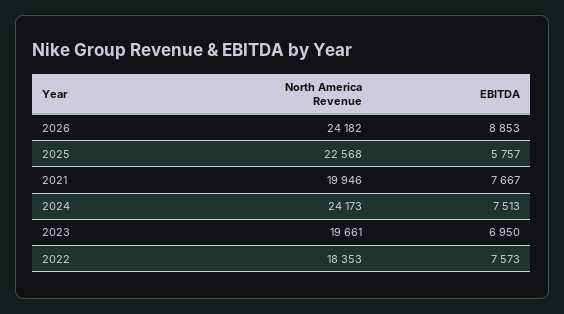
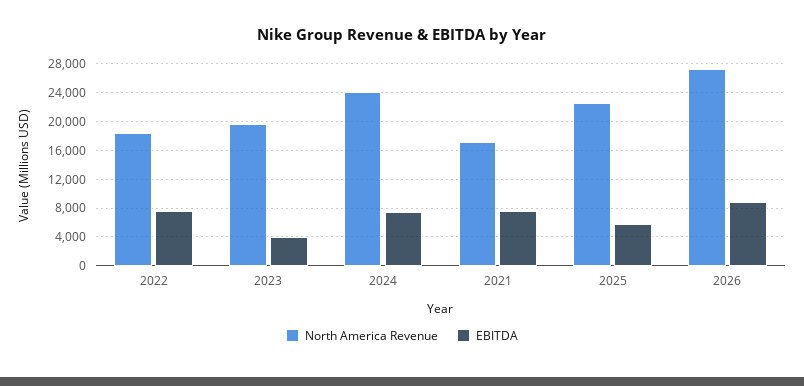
  {
    "North America Revenue": {
-     "2026": 24182,
+     "2026": 27000,
      "2025": 22568,
-     "2021": 19946,
+     "2021": 17000,
      "2024": 24173,
      "2023": 19661,
      "2022": 18353
    },
    "EBITDA": {
      "2026": 8853,
      "2025": 5757,
      "2021": 7667,
      "2024": 7513,
-     "2023": 6950,
+     "2023": 4000,
      "2022": 7573
    }
  }

